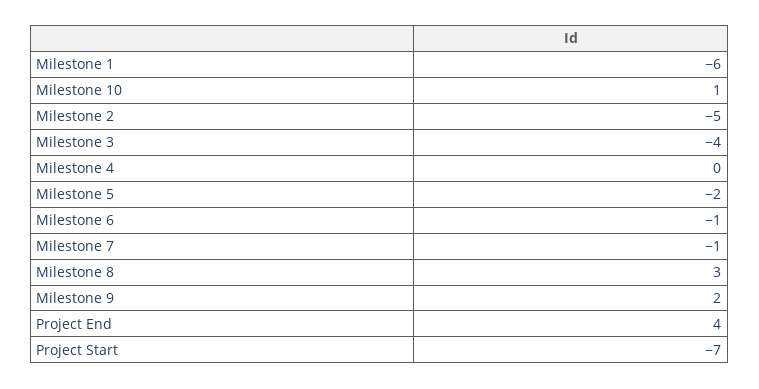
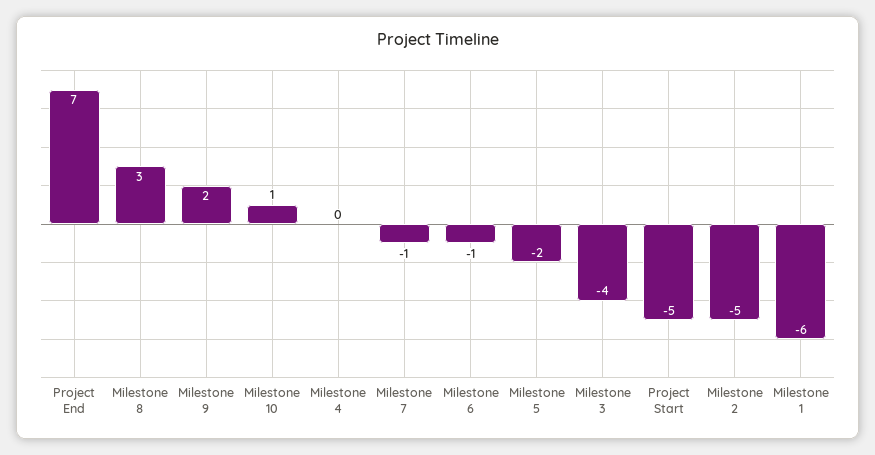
  {
    "Milestone 1": -6,
    "Milestone 10": 1,
    "Milestone 2": -5,
    "Milestone 3": -4,
    "Milestone 4": 0,
    "Milestone 5": -2,
    "Milestone 6": -1,
    "Milestone 7": -1,
    "Milestone 8": 3,
    "Milestone 9": 2,
-   "Project End": 4,
+   "Project End": 7,
-   "Project Start": -7
+   "Project Start": -5
  }

